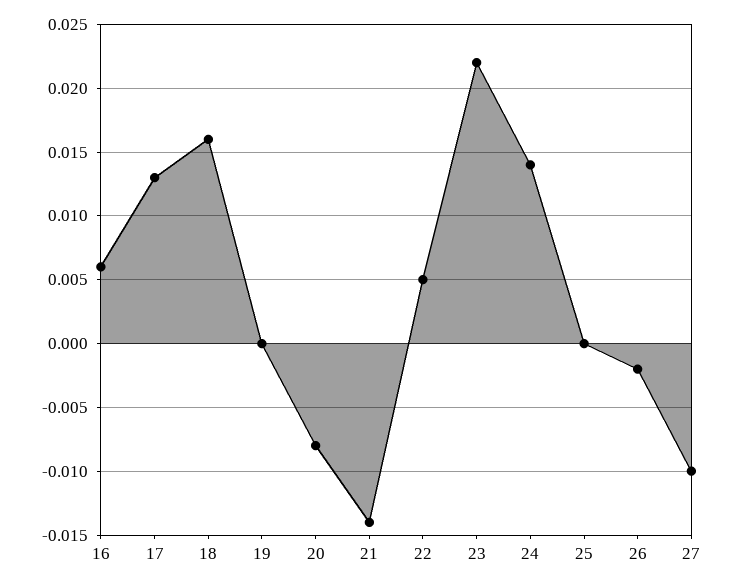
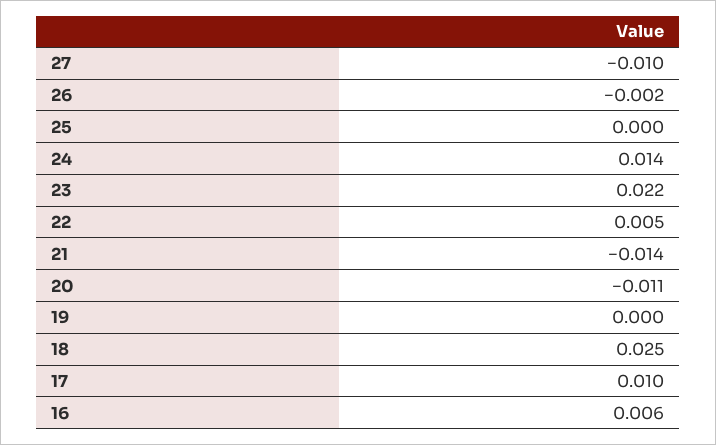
  {
    "16": 0.006,
-   "17": 0.013,
+   "17": 0.01,
-   "18": 0.016,
+   "18": 0.025,
    "19": 0,
-   "20": -0.008,
+   "20": -0.011,
    "21": -0.014,
    "22": 0.005,
    "23": 0.022,
    "24": 0.014,
    "25": 0,
    "26": -0.002,
    "27": -0.01
  }

